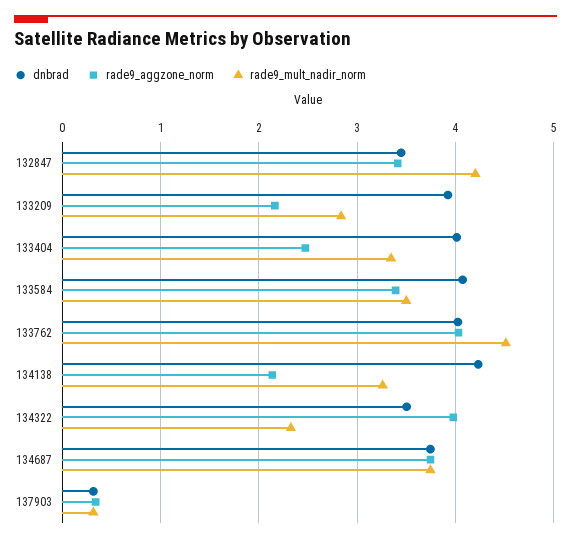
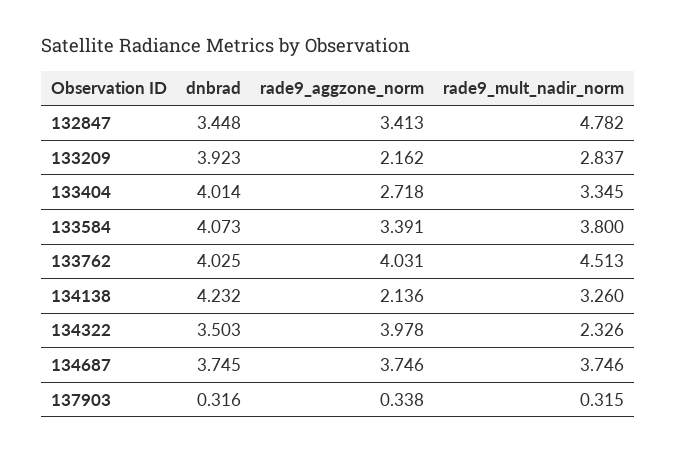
  {
    "dnbrad": {
      "132847": 3.448,
      "133209": 3.923,
      "133404": 4.014,
      "133584": 4.073,
      "133762": 4.025,
      "134138": 4.232,
      "134322": 3.503,
      "134687": 3.745,
      "137903": 0.316
    },
    "rade9_aggzone_norm": {
      "132847": 3.413,
      "133209": 2.162,
-     "133404": 2.5,
+     "133404": 2.718,
      "133584": 3.391,
      "133762": 4.031,
      "134138": 2.136,
      "134322": 3.978,
      "134687": 3.746,
      "137903": 0.338
    },
    "rade9_mult_nadir_norm": {
-     "132847": 4.2,
+     "132847": 4.782,
      "133209": 2.837,
      "133404": 3.345,
-     "133584": 3.5,
+     "133584": 3.8,
      "133762": 4.513,
      "134138": 3.26,
      "134322": 2.326,
      "134687": 3.746,
      "137903": 0.315
    }
  }

